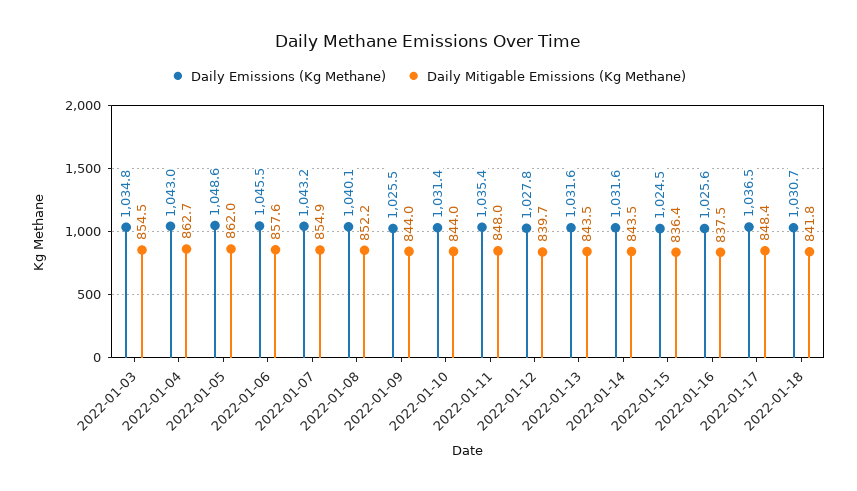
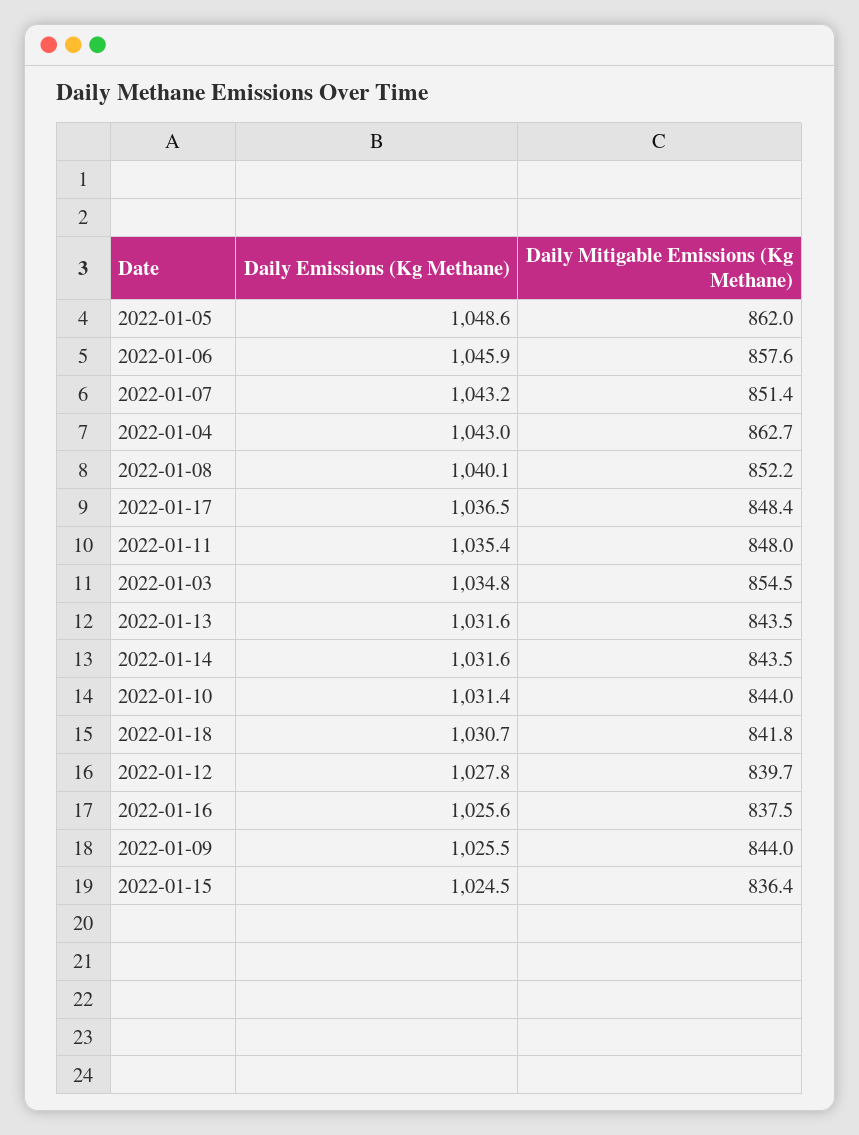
  {
    "Daily Emissions (Kg Methane)": {
      "2022-01-03": 1034.8,
      "2022-01-04": 1043,
      "2022-01-05": 1048.6,
-     "2022-01-06": 1045.5,
+     "2022-01-06": 1045.9,
      "2022-01-07": 1043.2,
      "2022-01-08": 1040.1,
      "2022-01-09": 1025.5,
      "2022-01-10": 1031.4,
      "2022-01-11": 1035.4,
      "2022-01-12": 1027.8,
      "2022-01-13": 1031.6,
      "2022-01-14": 1031.6,
      "2022-01-15": 1024.5,
      "2022-01-16": 1025.6,
      "2022-01-17": 1036.5,
      "2022-01-18": 1030.7
    },
    "Daily Mitigable Emissions (Kg Methane)": {
      "2022-01-03": 854.5,
      "2022-01-04": 862.7,
      "2022-01-05": 862,
      "2022-01-06": 857.6,
-     "2022-01-07": 854.9,
+     "2022-01-07": 851.4,
      "2022-01-08": 852.2,
      "2022-01-09": 844,
      "2022-01-10": 844,
      "2022-01-11": 848,
      "2022-01-12": 839.7,
      "2022-01-13": 843.5,
      "2022-01-14": 843.5,
      "2022-01-15": 836.4,
      "2022-01-16": 837.5,
      "2022-01-17": 848.4,
      "2022-01-18": 841.8
    }
  }

